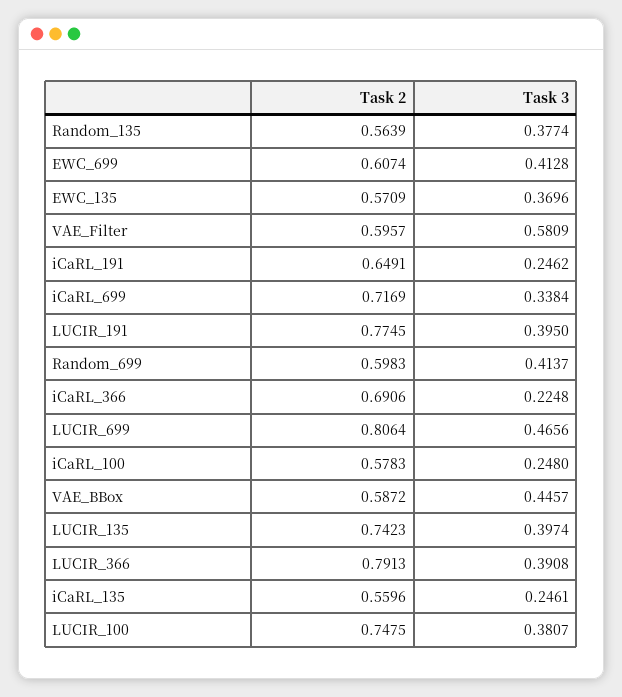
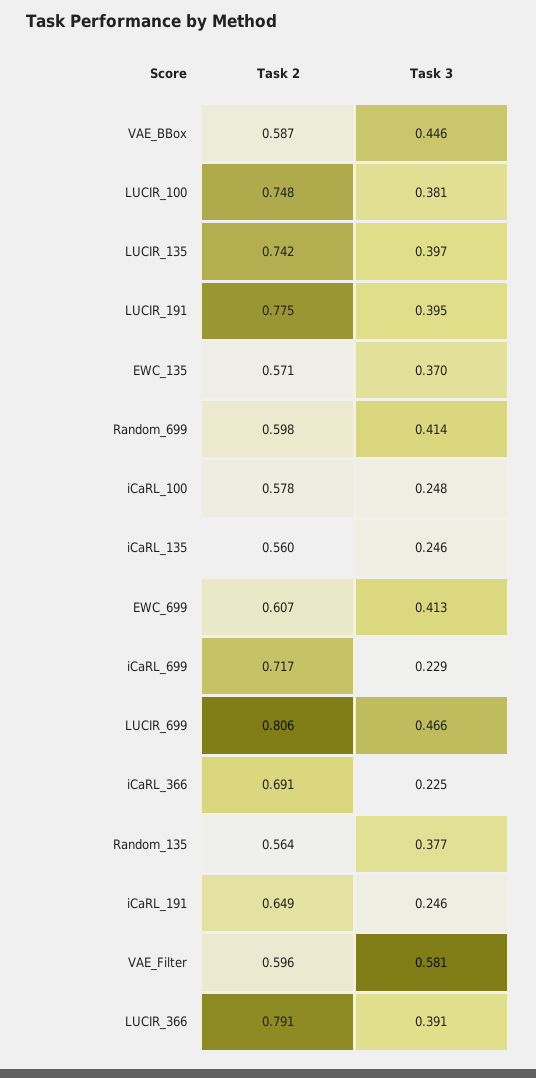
  {
    "Task 2": {
      "Random_135": 0.5639,
      "EWC_699": 0.6074,
      "EWC_135": 0.5709,
      "VAE_Filter": 0.5957,
      "iCaRL_191": 0.6491,
      "iCaRL_699": 0.7169,
      "LUCIR_191": 0.7745,
      "Random_699": 0.5983,
      "iCaRL_366": 0.6906,
      "LUCIR_699": 0.8064,
      "iCaRL_100": 0.5783,
      "VAE_BBox": 0.5872,
      "LUCIR_135": 0.7423,
      "LUCIR_366": 0.7913,
      "iCaRL_135": 0.5596,
      "LUCIR_100": 0.7475
    },
    "Task 3": {
      "Random_135": 0.3774,
      "EWC_699": 0.4128,
      "EWC_135": 0.3696,
      "VAE_Filter": 0.5809,
      "iCaRL_191": 0.2462,
-     "iCaRL_699": 0.3384,
+     "iCaRL_699": 0.229,
      "LUCIR_191": 0.395,
      "Random_699": 0.4137,
      "iCaRL_366": 0.2248,
      "LUCIR_699": 0.4656,
      "iCaRL_100": 0.248,
      "VAE_BBox": 0.4457,
      "LUCIR_135": 0.3974,
      "LUCIR_366": 0.3908,
      "iCaRL_135": 0.2461,
      "LUCIR_100": 0.3807
    }
  }

